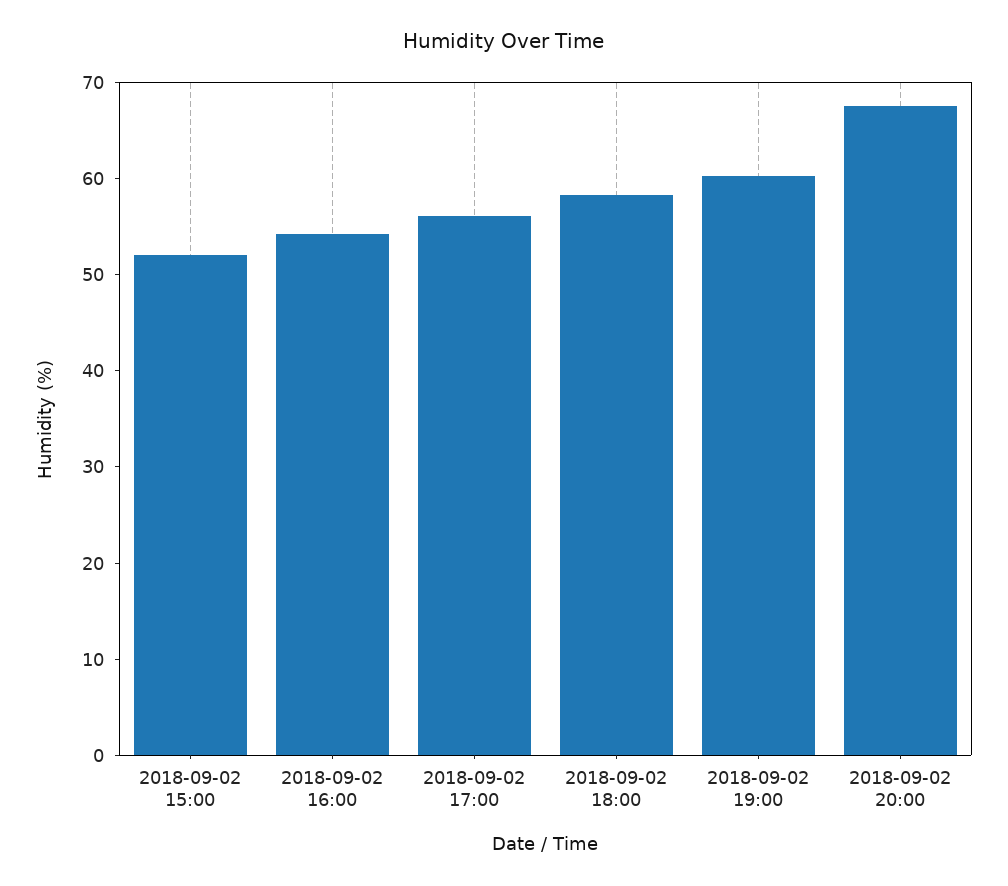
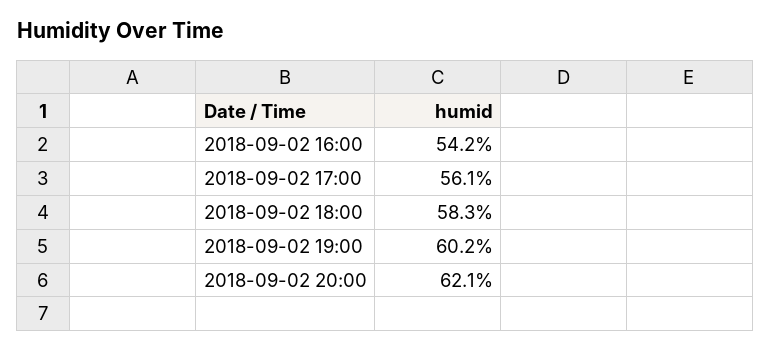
  {
-   "2018-09-02 15:00": 52,
    "2018-09-02 16:00": 54.2,
    "2018-09-02 17:00": 56.1,
    "2018-09-02 18:00": 58.3,
    "2018-09-02 19:00": 60.2,
-   "2018-09-02 20:00": 68
+   "2018-09-02 20:00": 62.1
  }

